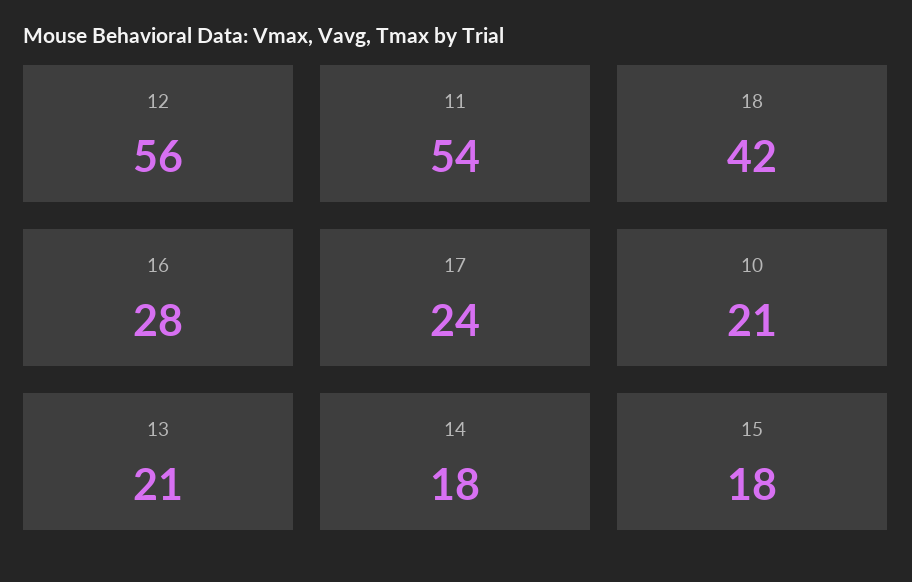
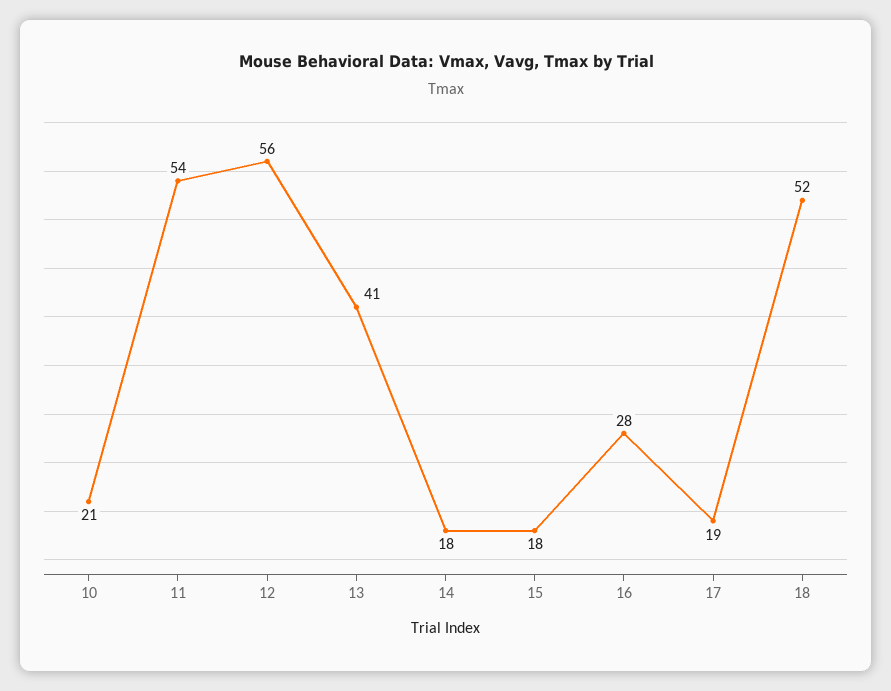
  {
    "12": 56,
    "11": 54,
-   "18": 42,
+   "18": 52,
    "16": 28,
-   "17": 24,
+   "17": 19,
    "10": 21,
-   "13": 21,
+   "13": 41,
    "14": 18,
    "15": 18
  }

